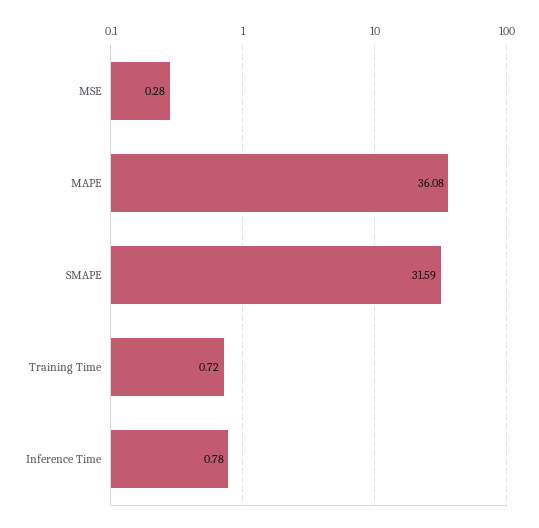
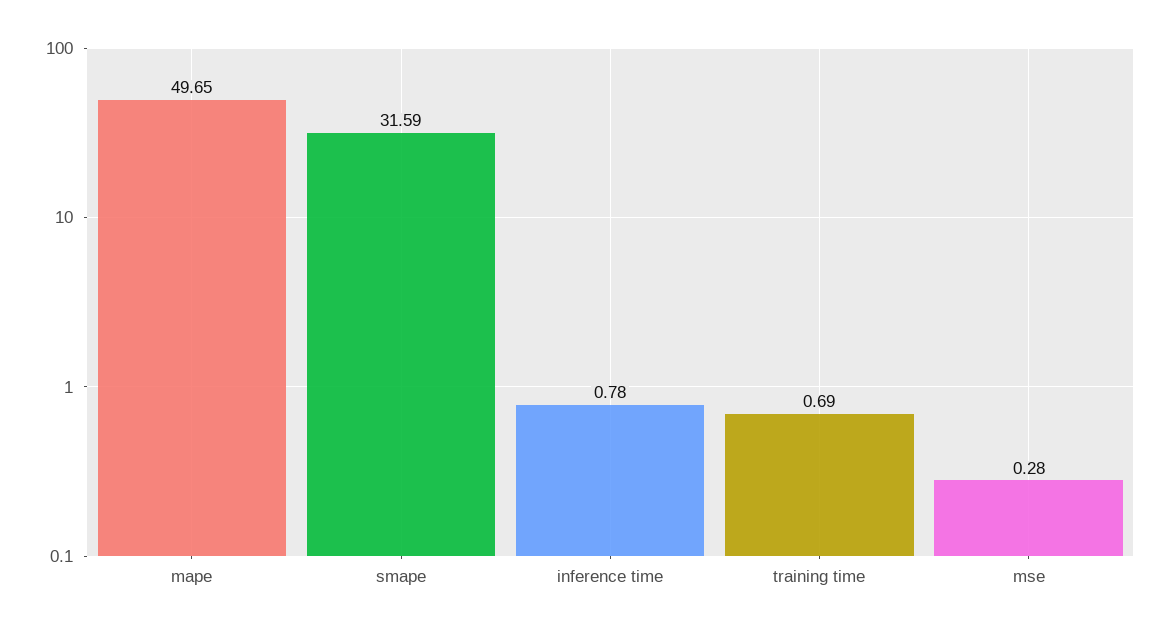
  {
    "MSE": 0.28,
-   "MAPE": 36.08,
+   "MAPE": 49.65,
    "SMAPE": 31.59,
-   "Training Time": 0.72,
+   "Training Time": 0.69,
    "Inference Time": 0.78
  }

